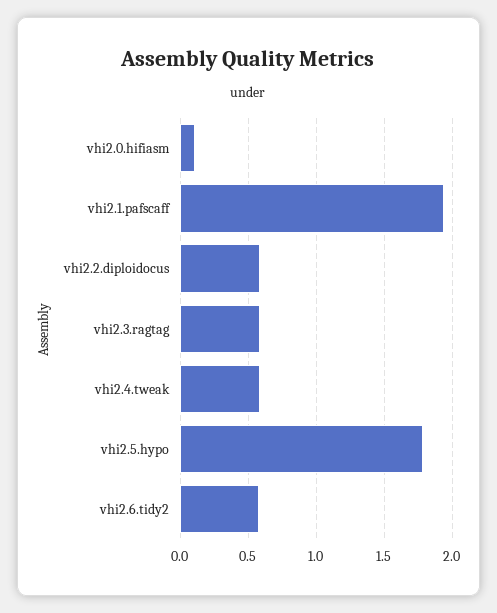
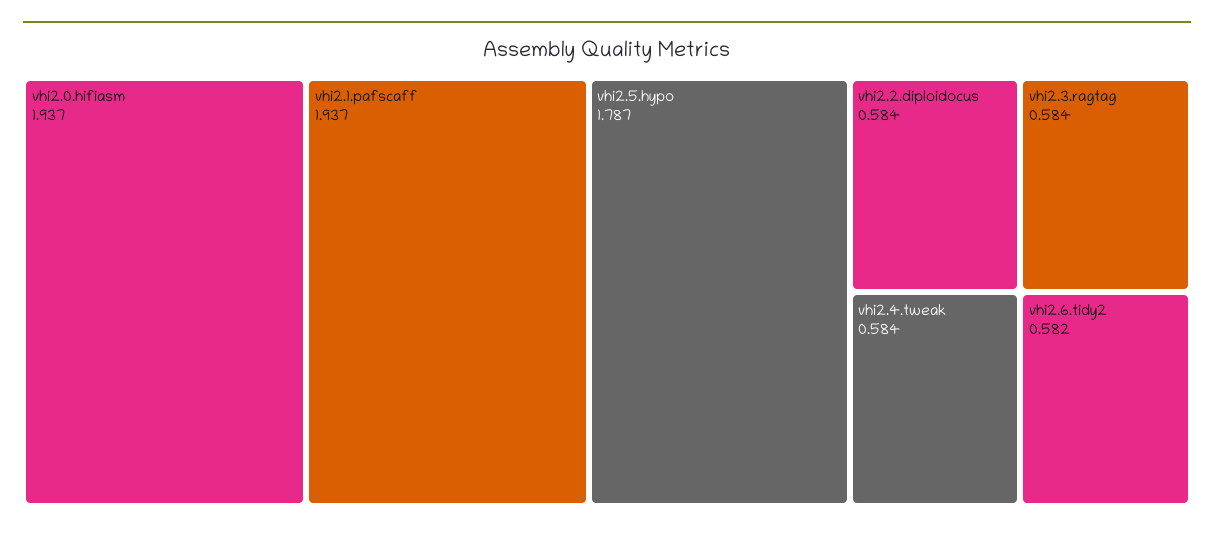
  {
-   "vhi2.0.hifiasm": 0.1,
+   "vhi2.0.hifiasm": 1.937,
    "vhi2.1.pafscaff": 1.937,
    "vhi2.2.diploidocus": 0.584,
    "vhi2.3.ragtag": 0.584,
    "vhi2.4.tweak": 0.584,
    "vhi2.5.hypo": 1.787,
    "vhi2.6.tidy2": 0.582
  }

